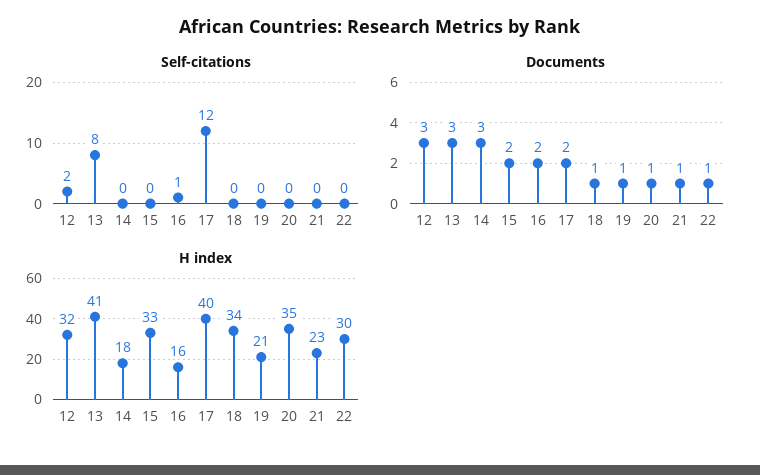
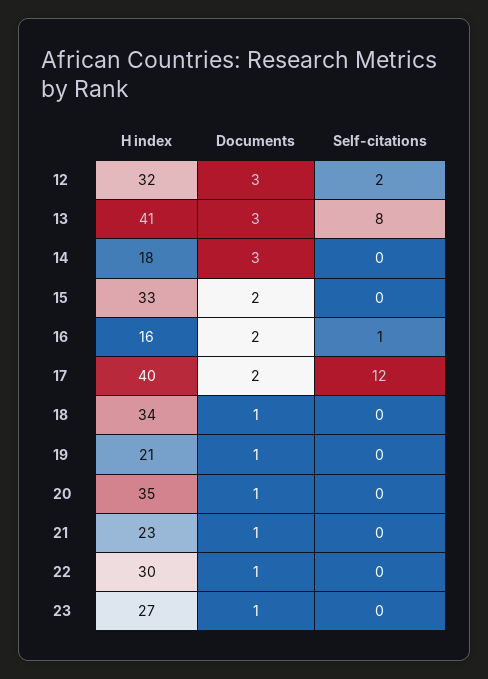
  {
    "Self-citations": {
      "12": 2,
      "13": 8,
      "14": 0,
      "15": 0,
      "16": 1,
      "17": 12,
      "18": 0,
      "19": 0,
      "20": 0,
      "21": 0,
-     "22": 0
+     "22": 0,
+     "23": 0
    },
    "Documents": {
      "12": 3,
      "13": 3,
      "14": 3,
      "15": 2,
      "16": 2,
      "17": 2,
      "18": 1,
      "19": 1,
      "20": 1,
      "21": 1,
-     "22": 1
+     "22": 1,
+     "23": 1
    },
    "H index": {
      "12": 32,
      "13": 41,
      "14": 18,
      "15": 33,
      "16": 16,
      "17": 40,
      "18": 34,
      "19": 21,
      "20": 35,
      "21": 23,
-     "22": 30
+     "22": 30,
+     "23": 27
    }
  }

